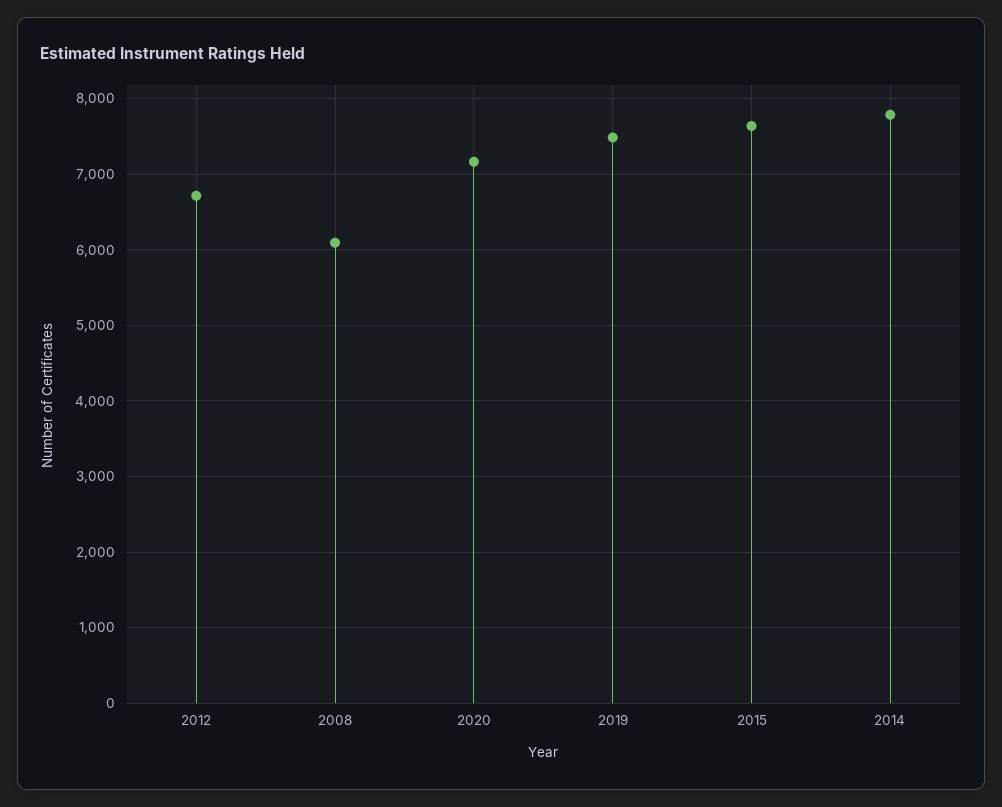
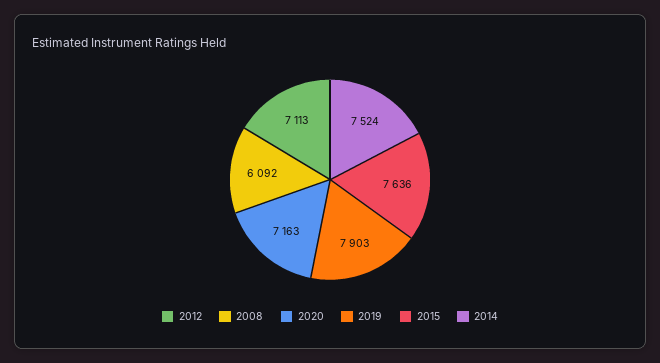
  {
-   "2012": 6700,
+   "2012": 7113,
    "2008": 6092,
    "2020": 7163,
-   "2019": 7500,
+   "2019": 7903,
    "2015": 7636,
-   "2014": 7800
+   "2014": 7524
  }

